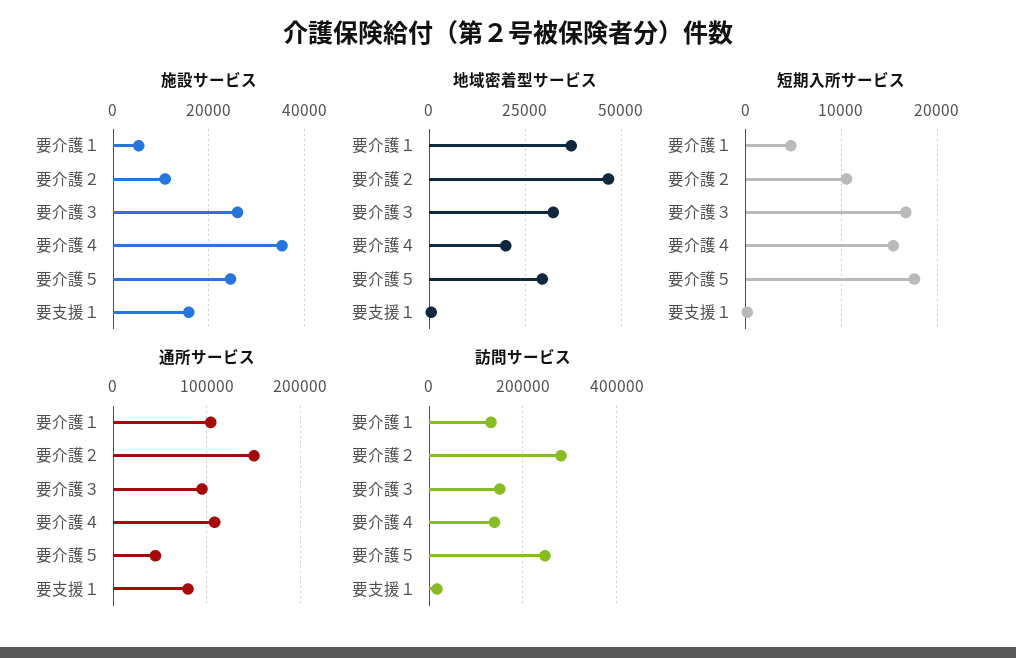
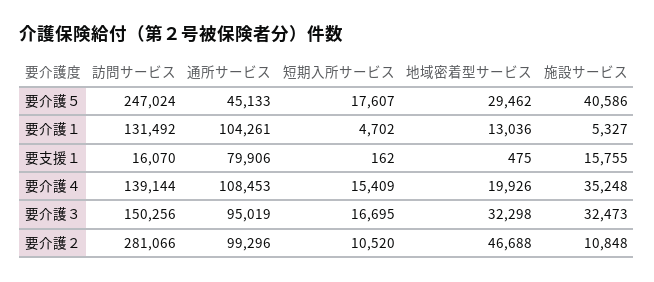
  {
    "施設サービス": {
      "要介護１": 5327,
      "要介護２": 10848,
-     "要介護３": 26000,
+     "要介護３": 32473,
      "要介護４": 35248,
-     "要介護５": 24000,
+     "要介護５": 40586,
      "要支援１": 15755
    },
    "地域密着型サービス": {
-     "要介護１": 37500,
+     "要介護１": 13036,
      "要介護２": 46688,
      "要介護３": 32298,
      "要介護４": 19926,
      "要介護５": 29462,
      "要支援１": 475
    },
    "短期入所サービス": {
      "要介護１": 4702,
      "要介護２": 10520,
      "要介護３": 16695,
      "要介護４": 15409,
      "要介護５": 17607,
      "要支援１": 162
    },
    "通所サービス": {
      "要介護１": 104261,
-     "要介護２": 150000,
+     "要介護２": 99296,
      "要介護３": 95019,
      "要介護４": 108453,
      "要介護５": 45133,
      "要支援１": 79906
    },
    "訪問サービス": {
      "要介護１": 131492,
      "要介護２": 281066,
      "要介護３": 150256,
      "要介護４": 139144,
      "要介護５": 247024,
      "要支援１": 16070
    }
  }

